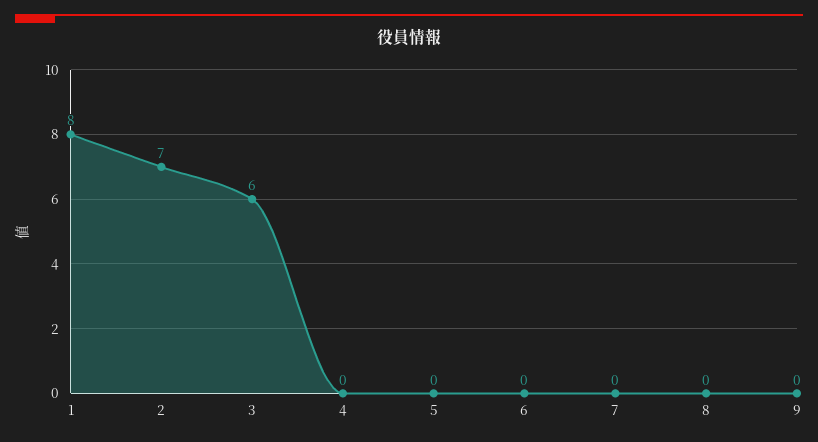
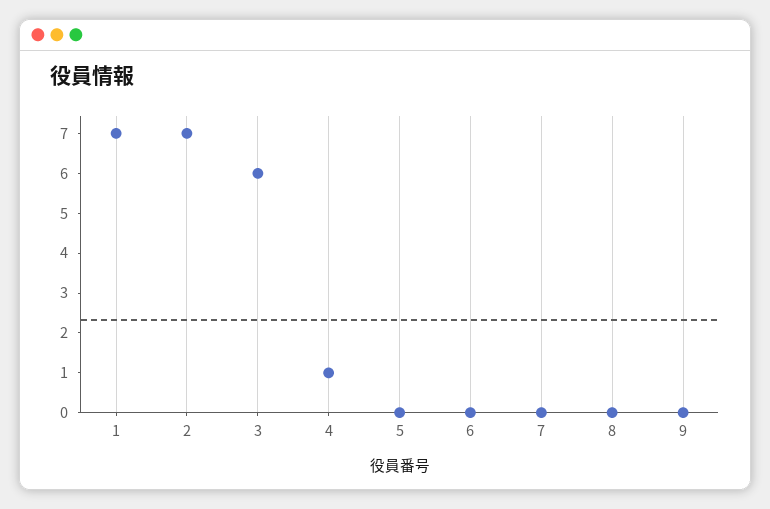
  {
-   "1": 8,
+   "1": 7,
    "2": 7,
    "3": 6,
-   "4": 0,
+   "4": 1,
    "5": 0,
    "6": 0,
    "7": 0,
    "8": 0,
    "9": 0
  }

